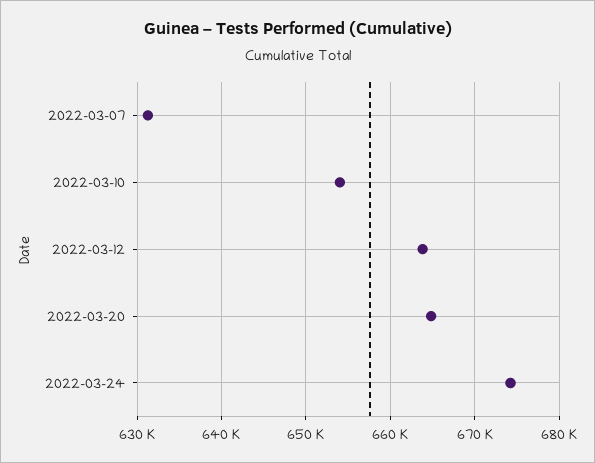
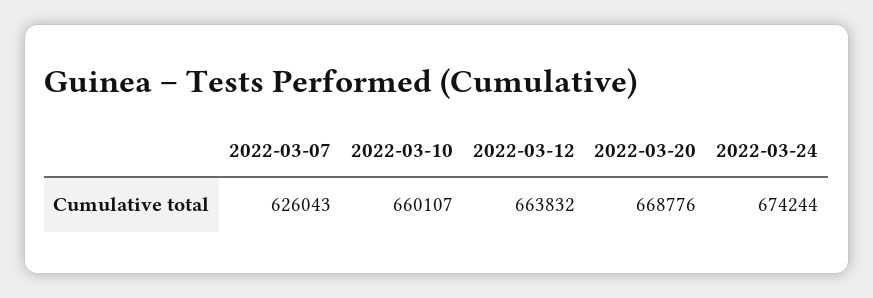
  {
-   "2022-03-07": 631000,
+   "2022-03-07": 626043,
-   "2022-03-10": 654000,
+   "2022-03-10": 660107,
    "2022-03-12": 663832,
-   "2022-03-20": 665000,
+   "2022-03-20": 668776,
    "2022-03-24": 674244
  }

